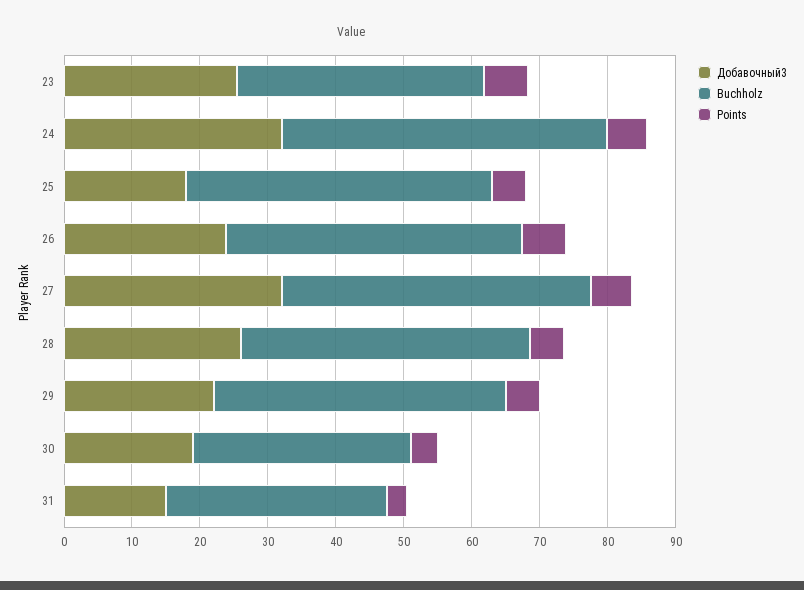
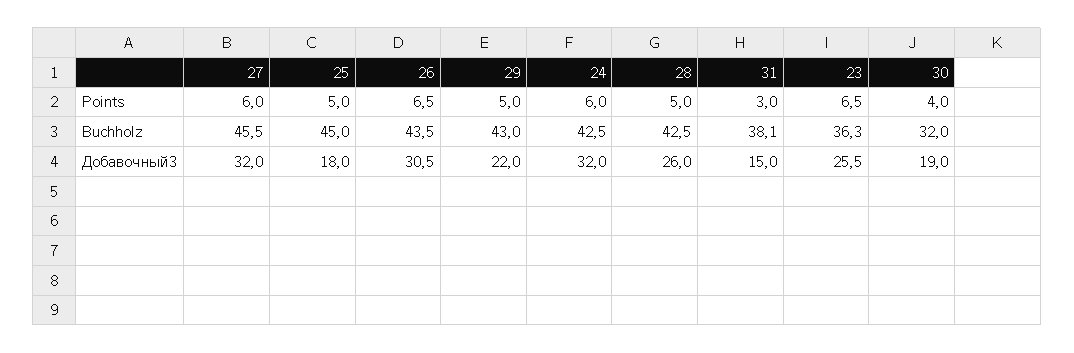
  {
    "Добавочный3": {
      "23": 25.5,
      "24": 32,
      "25": 18,
-     "26": 24,
+     "26": 30.5,
      "27": 32,
      "28": 26,
      "29": 22,
      "30": 19,
      "31": 15
    },
    "Buchholz": {
      "23": 36.3,
-     "24": 48,
+     "24": 42.5,
      "25": 45,
      "26": 43.5,
      "27": 45.5,
      "28": 42.5,
      "29": 43,
      "30": 32,
-     "31": 32
+     "31": 38.1
    },
    "Points": {
      "23": 6.5,
      "24": 6,
      "25": 5,
      "26": 6.5,
      "27": 6,
      "28": 5,
      "29": 5,
      "30": 4,
      "31": 3
    }
  }

